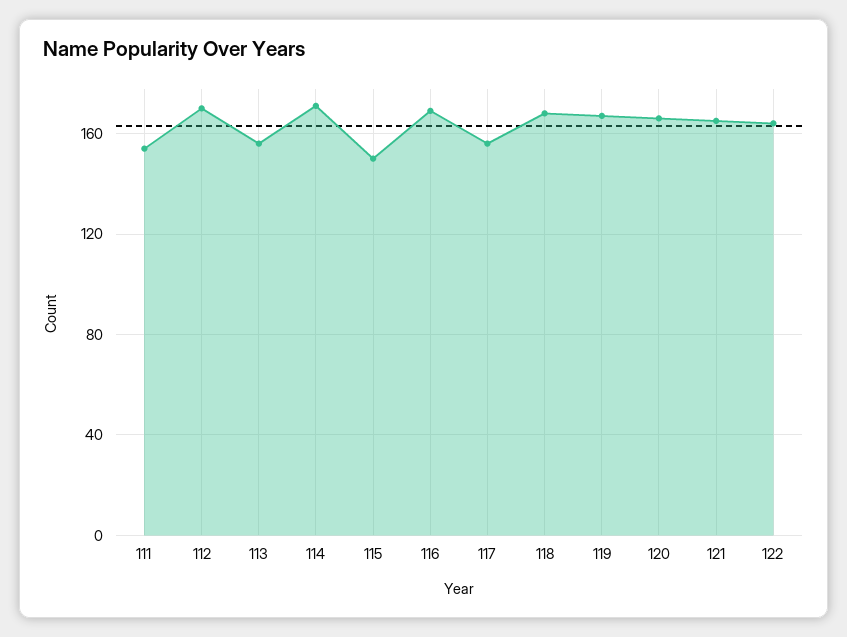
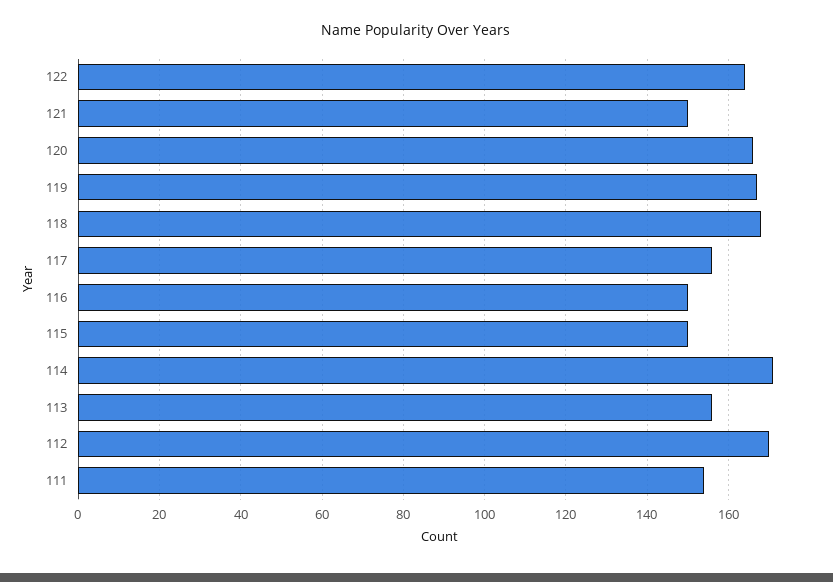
  {
    "111": 155,
    "112": 170,
    "113": 155,
    "114": 170,
    "115": 150,
-   "116": 170,
+   "116": 150,
    "117": 155,
    "118": 170,
    "119": 165,
    "120": 165,
-   "121": 165,
+   "121": 150,
    "122": 165
  }

